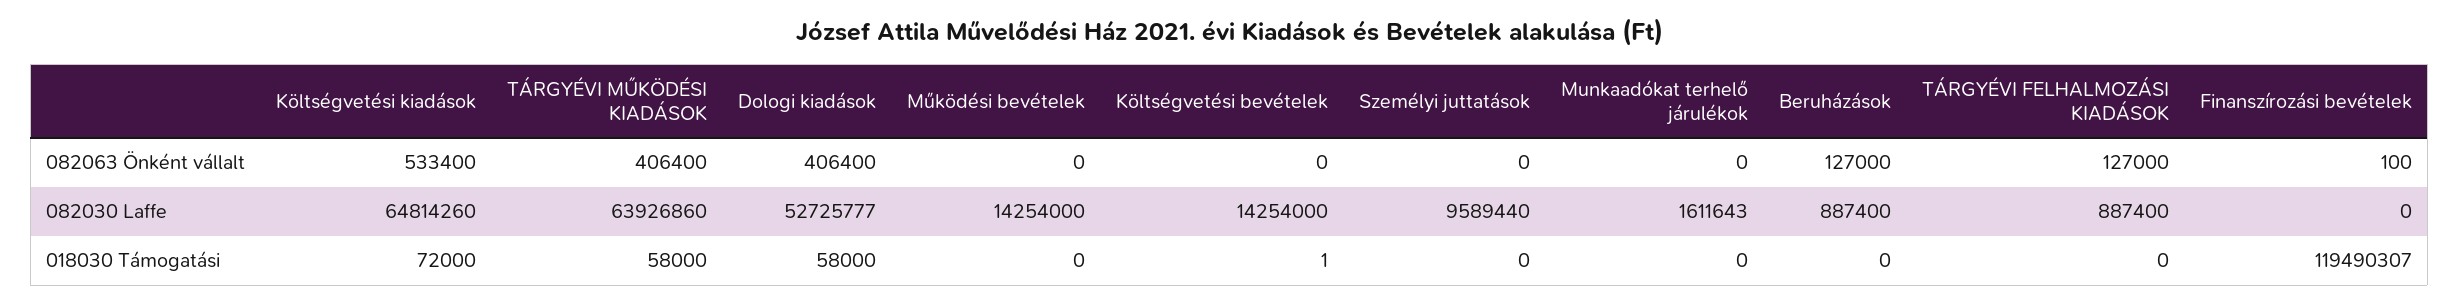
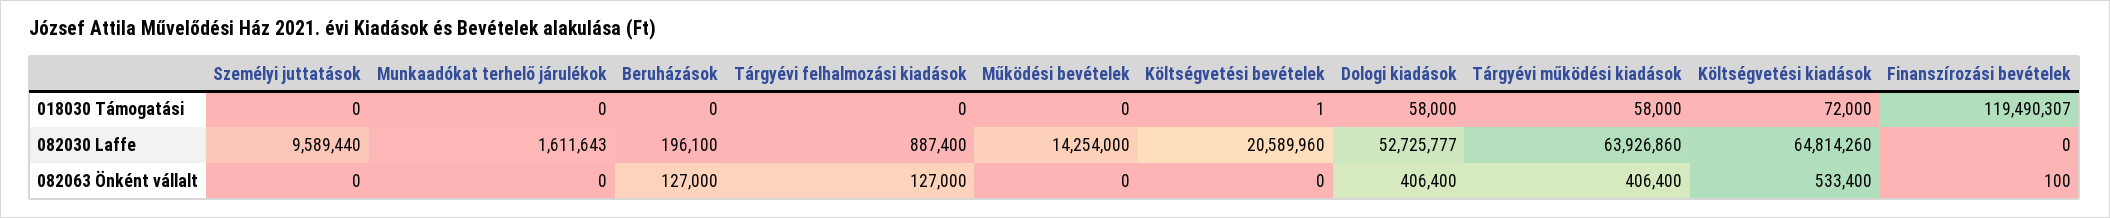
  {
    "Költségvetési kiadások": {
      "082063 Önként vállalt": 533400,
      "082030 Laffe": 64814260,
      "018030 Támogatási": 72000
    },
    "TÁRGYÉVI MŰKÖDÉSI KIADÁSOK": {
      "082063 Önként vállalt": 406400,
      "082030 Laffe": 63926860,
      "018030 Támogatási": 58000
    },
    "Dologi kiadások": {
      "082063 Önként vállalt": 406400,
      "082030 Laffe": 52725777,
      "018030 Támogatási": 58000
    },
    "Működési bevételek": {
      "082063 Önként vállalt": 0,
      "082030 Laffe": 14254000,
      "018030 Támogatási": 0
    },
    "Költségvetési bevételek": {
      "082063 Önként vállalt": 0,
-     "082030 Laffe": 14254000,
+     "082030 Laffe": 20589960,
      "018030 Támogatási": 1
    },
    "Személyi juttatások": {
      "082063 Önként vállalt": 0,
      "082030 Laffe": 9589440,
      "018030 Támogatási": 0
    },
    "Munkaadókat terhelő járulékok": {
      "082063 Önként vállalt": 0,
      "082030 Laffe": 1611643,
      "018030 Támogatási": 0
    },
    "Beruházások": {
      "082063 Önként vállalt": 127000,
-     "082030 Laffe": 887400,
+     "082030 Laffe": 196100,
      "018030 Támogatási": 0
    },
    "TÁRGYÉVI FELHALMOZÁSI KIADÁSOK": {
      "082063 Önként vállalt": 127000,
      "082030 Laffe": 887400,
      "018030 Támogatási": 0
    },
    "Finanszírozási bevételek": {
      "082063 Önként vállalt": 100,
      "082030 Laffe": 0,
      "018030 Támogatási": 119490307
    }
  }

